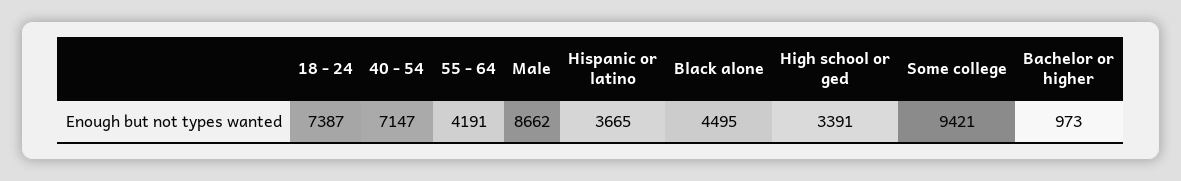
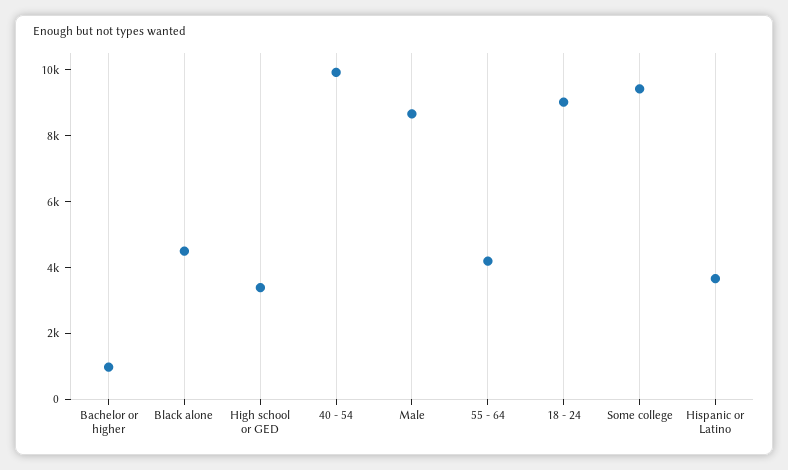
  {
-   "18 - 24": 7387,
+   "18 - 24": 9000,
-   "40 - 54": 7147,
+   "40 - 54": 10000,
    "55 - 64": 4191,
    "Male": 8662,
    "Hispanic or latino": 3665,
    "Black alone": 4495,
    "High school or ged": 3391,
    "Some college": 9421,
    "Bachelor or higher": 973
  }

